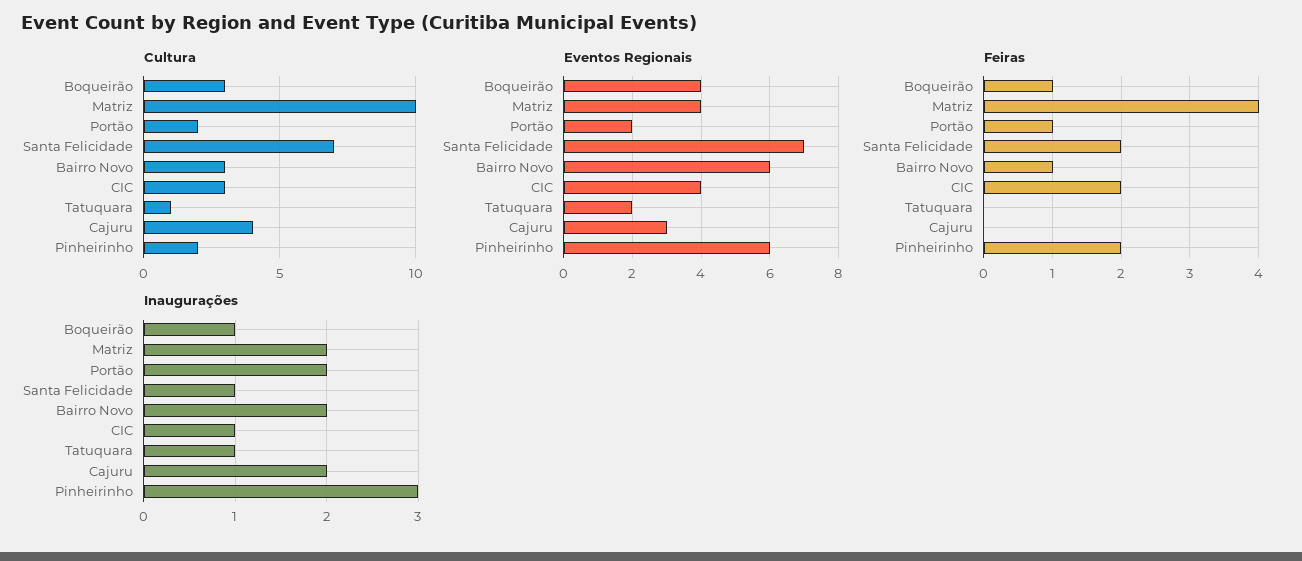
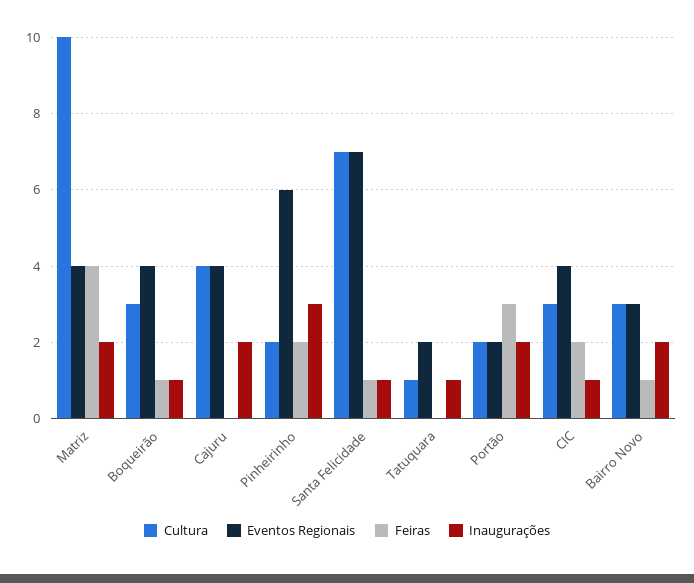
  {
    "Cultura": {
      "Boqueirão": 3,
      "Matriz": 10,
      "Portão": 2,
      "Santa Felicidade": 7,
      "Bairro Novo": 3,
      "CIC": 3,
      "Tatuquara": 1,
      "Cajuru": 4,
      "Pinheirinho": 2
    },
    "Eventos Regionais": {
      "Boqueirão": 4,
      "Matriz": 4,
      "Portão": 2,
      "Santa Felicidade": 7,
-     "Bairro Novo": 6,
+     "Bairro Novo": 3,
      "CIC": 4,
      "Tatuquara": 2,
-     "Cajuru": 3,
+     "Cajuru": 4,
      "Pinheirinho": 6
    },
    "Feiras": {
      "Boqueirão": 1,
      "Matriz": 4,
-     "Portão": 1,
+     "Portão": 3,
-     "Santa Felicidade": 2,
+     "Santa Felicidade": 1,
      "Bairro Novo": 1,
      "CIC": 2,
      "Tatuquara": 0,
      "Cajuru": 0,
      "Pinheirinho": 2
    },
    "Inaugurações": {
      "Boqueirão": 1,
      "Matriz": 2,
      "Portão": 2,
      "Santa Felicidade": 1,
      "Bairro Novo": 2,
      "CIC": 1,
      "Tatuquara": 1,
      "Cajuru": 2,
      "Pinheirinho": 3
    }
  }

